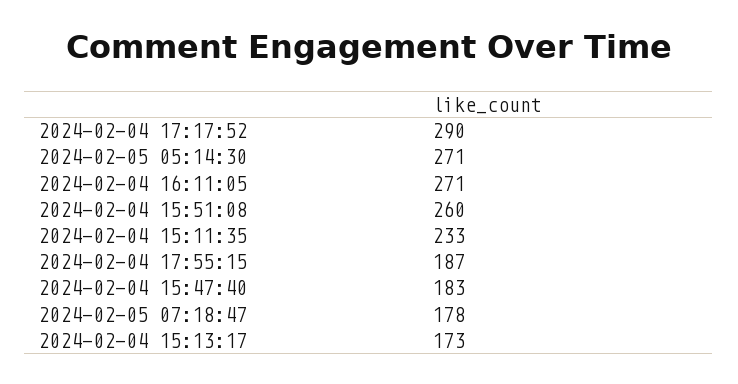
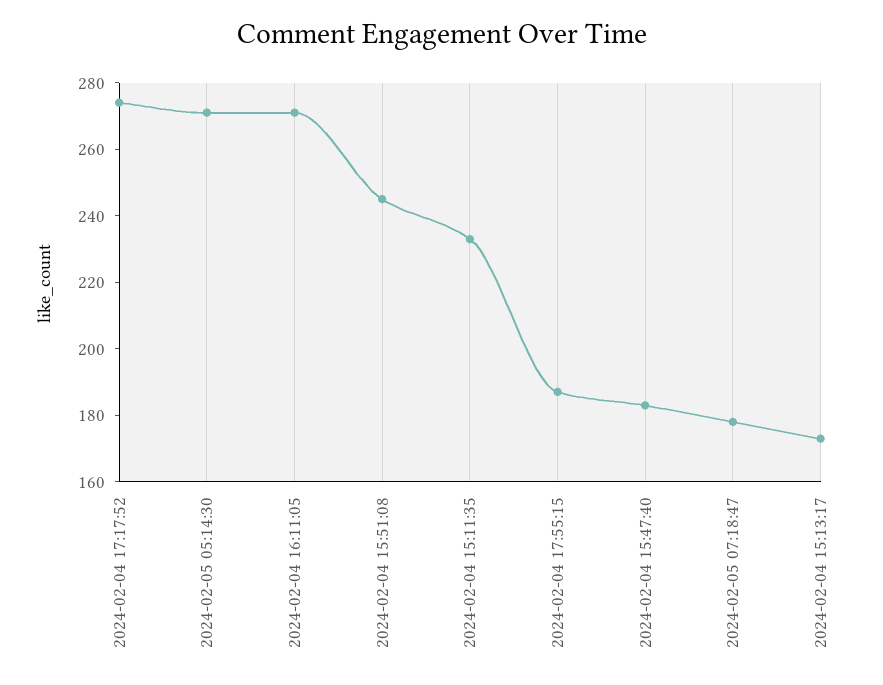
  {
-   "2024-02-04 17:17:52": 290,
+   "2024-02-04 17:17:52": 275,
    "2024-02-05 05:14:30": 271,
    "2024-02-04 16:11:05": 271,
-   "2024-02-04 15:51:08": 260,
+   "2024-02-04 15:51:08": 245,
    "2024-02-04 15:11:35": 233,
    "2024-02-04 17:55:15": 187,
    "2024-02-04 15:47:40": 183,
    "2024-02-05 07:18:47": 178,
    "2024-02-04 15:13:17": 173
  }

